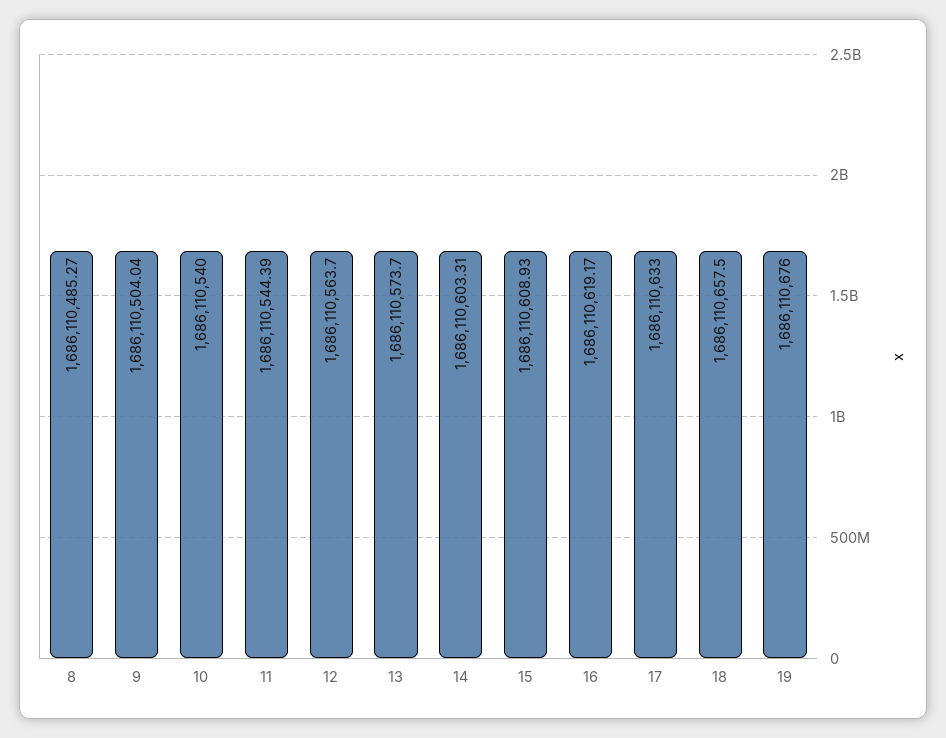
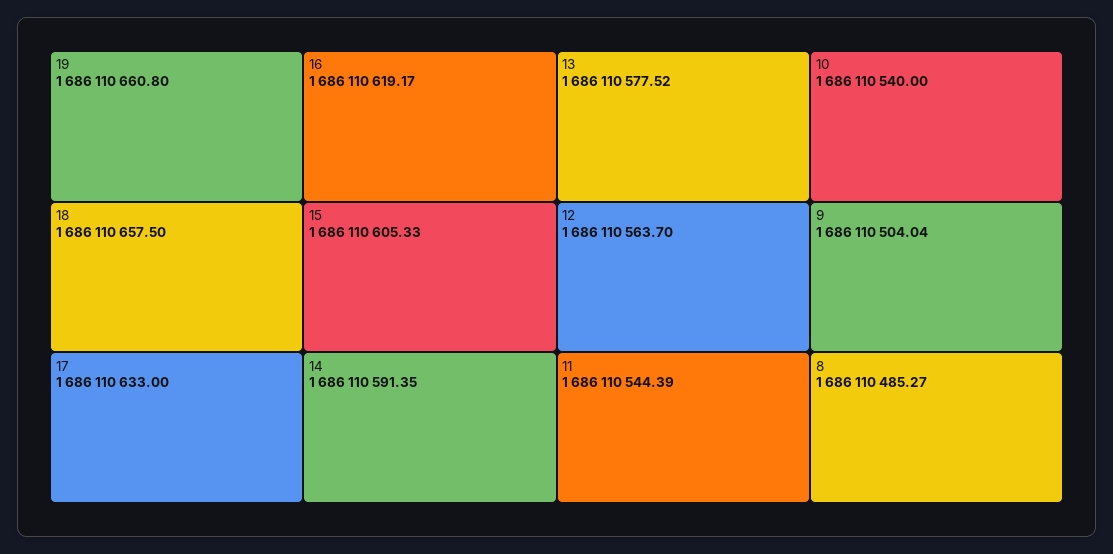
  {
    "8": 1686110485.27,
    "9": 1686110504.04,
    "10": 1686110540,
    "11": 1686110544.39,
    "12": 1686110563.7,
-   "13": 1686110573.7,
+   "13": 1686110577.52,
-   "14": 1686110603.31,
+   "14": 1686110591.35,
-   "15": 1686110608.93,
+   "15": 1686110605.33,
    "16": 1686110619.17,
    "17": 1686110633,
    "18": 1686110657.5,
-   "19": 1686110676
+   "19": 1686110660.8
  }

